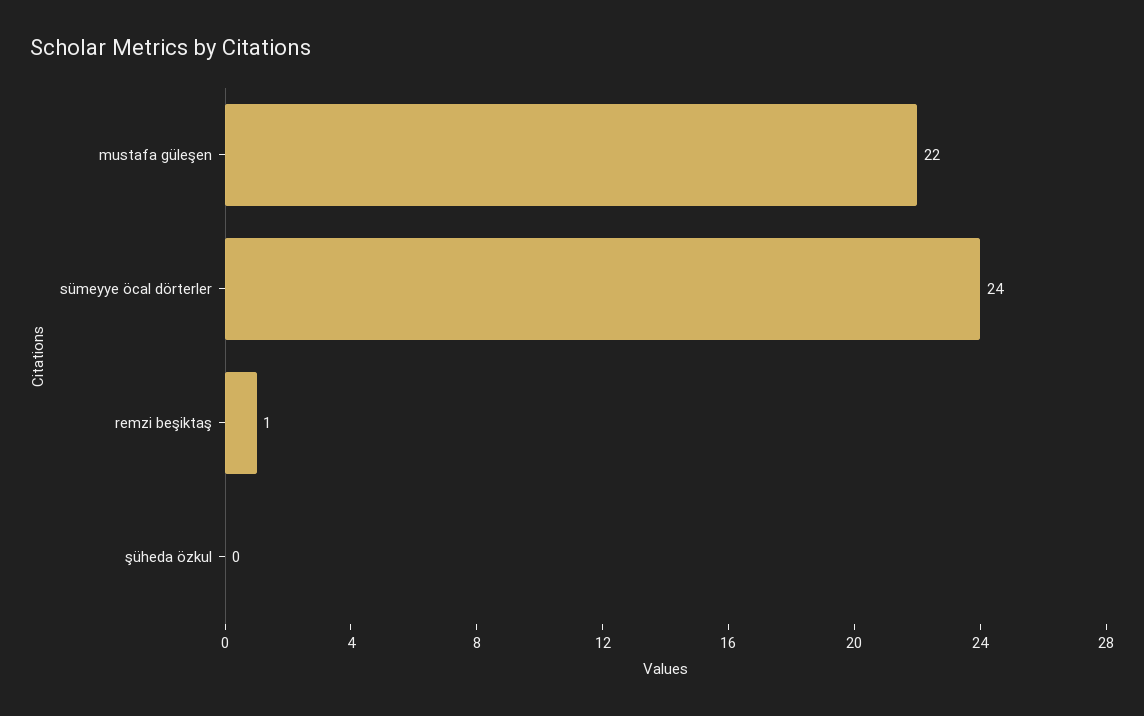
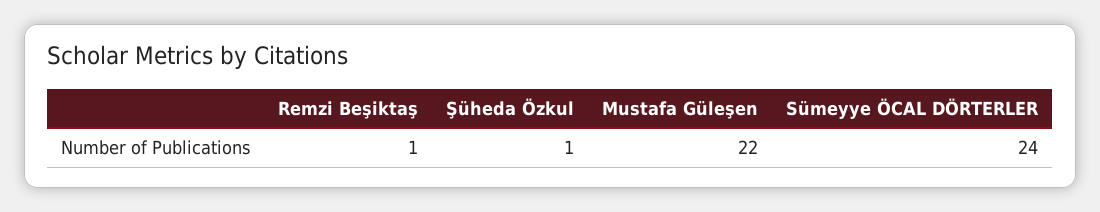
  {
    "mustafa güleşen": 22,
    "sümeyye öcal dörterler": 24,
    "remzi beşiktaş": 1,
-   "şüheda özkul": 0
+   "şüheda özkul": 1
  }

